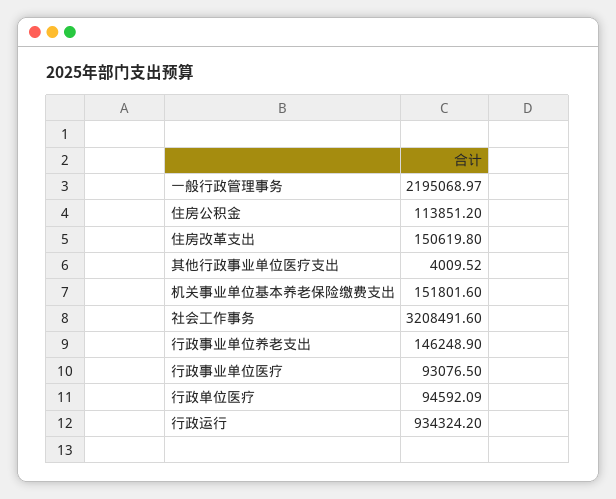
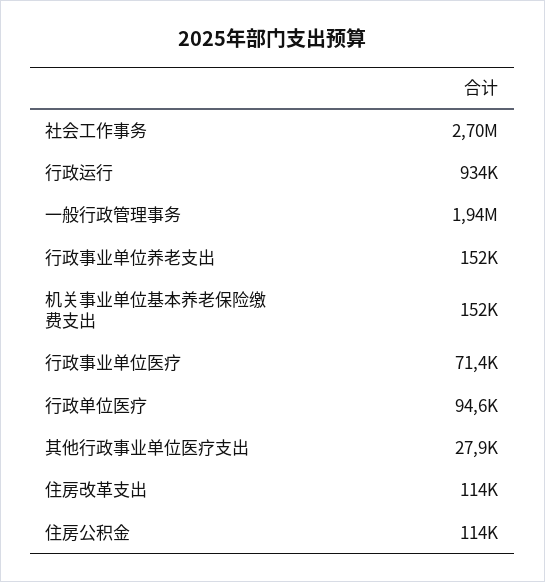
  {
-   "一般行政管理事务": 2195068.97,
+   "一般行政管理事务": 1940000,
    "住房公积金": 113851.2,
-   "住房改革支出": 150619.8,
+   "住房改革支出": 114000,
-   "其他行政事业单位医疗支出": 4009.52,
+   "其他行政事业单位医疗支出": 27900,
    "机关事业单位基本养老保险缴费支出": 151801.6,
-   "社会工作事务": 3208491.6,
+   "社会工作事务": 2700000,
-   "行政事业单位养老支出": 146248.9,
+   "行政事业单位养老支出": 152000,
-   "行政事业单位医疗": 93076.5,
+   "行政事业单位医疗": 71400,
    "行政单位医疗": 94592.09,
    "行政运行": 934324.2
  }

